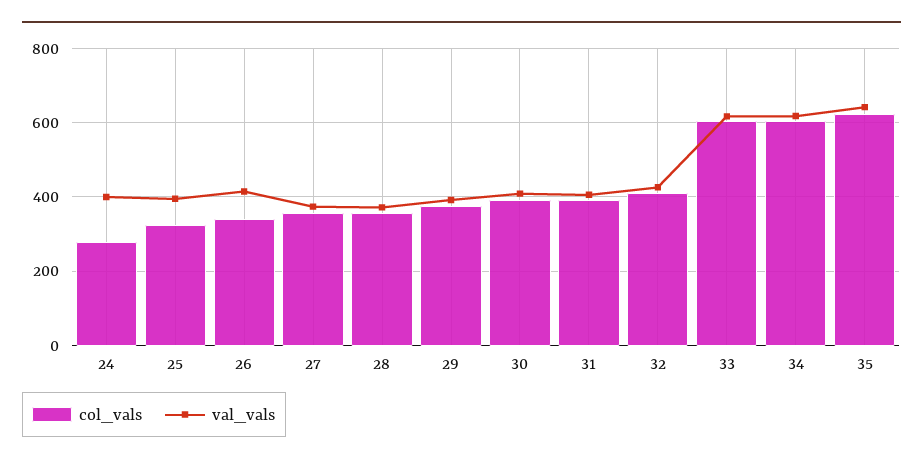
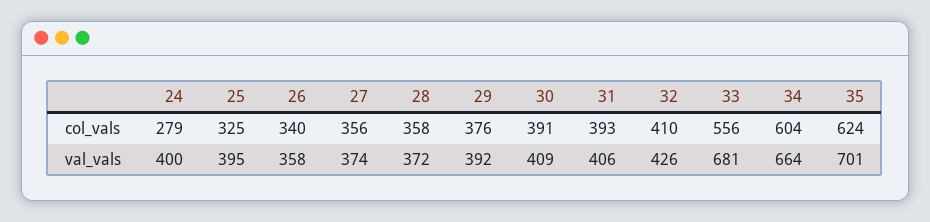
  {
    "col_vals": {
      "24": 279,
      "25": 325,
      "26": 340,
      "27": 356,
      "28": 358,
      "29": 376,
      "30": 391,
      "31": 393,
      "32": 410,
-     "33": 600,
+     "33": 556,
      "34": 604,
      "35": 624
    },
    "val_vals": {
      "24": 400,
      "25": 395,
-     "26": 420,
+     "26": 358,
      "27": 374,
      "28": 372,
      "29": 392,
      "30": 409,
      "31": 406,
      "32": 426,
-     "33": 620,
+     "33": 681,
-     "34": 620,
+     "34": 664,
-     "35": 640
+     "35": 701
    }
  }

